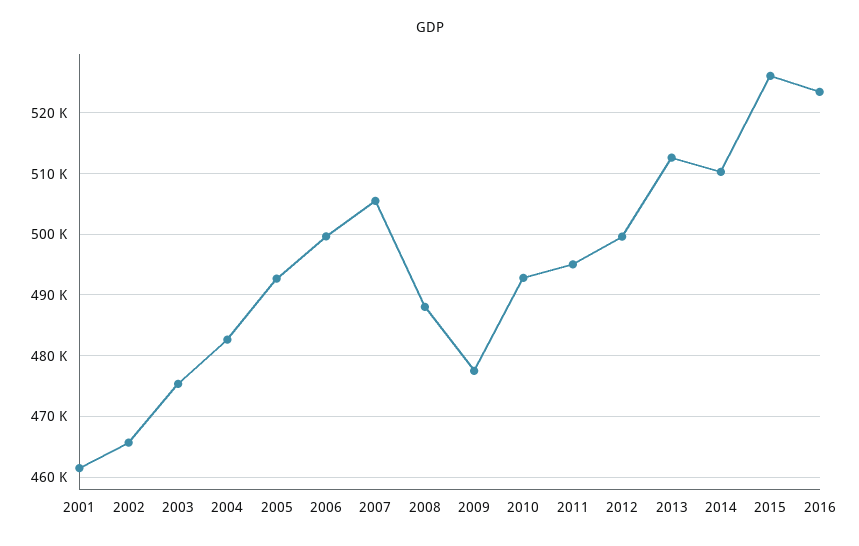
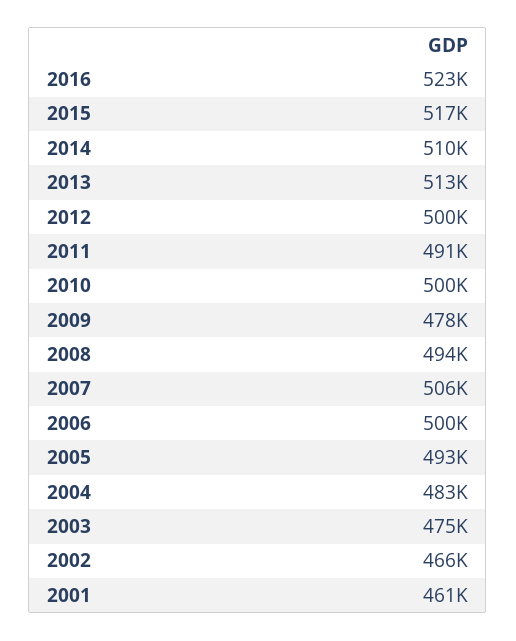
  {
    "2001": 461000,
    "2002": 466000,
    "2003": 475000,
    "2004": 483000,
    "2005": 493000,
    "2006": 500000,
    "2007": 506000,
-   "2008": 488000,
+   "2008": 494000,
    "2009": 478000,
-   "2010": 493000,
+   "2010": 500000,
-   "2011": 495000,
+   "2011": 491000,
    "2012": 500000,
    "2013": 513000,
    "2014": 510000,
-   "2015": 526000,
+   "2015": 517000,
    "2016": 523000
  }

